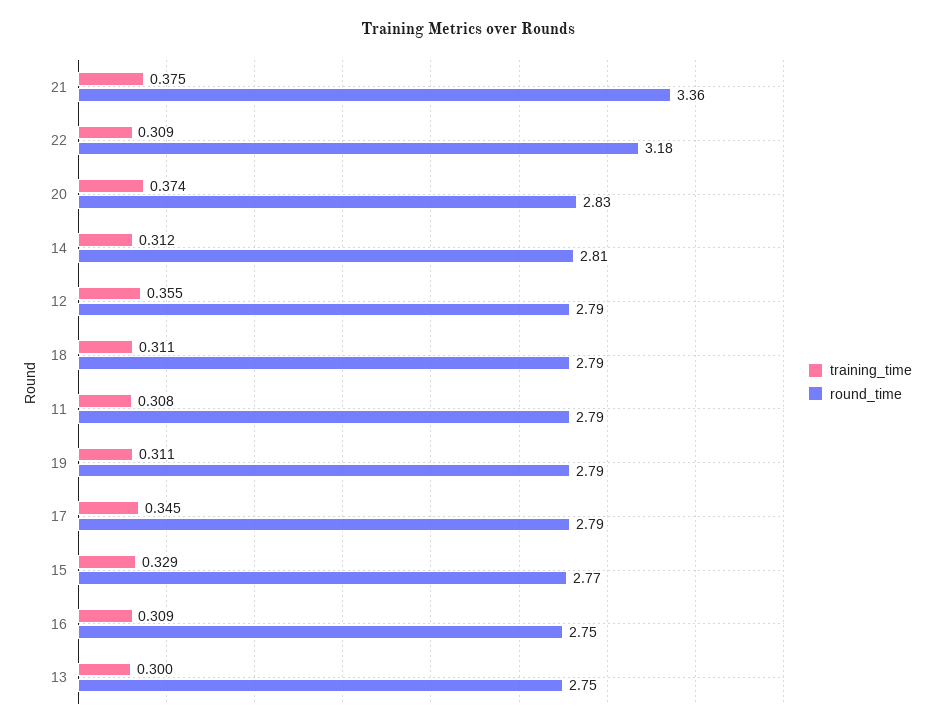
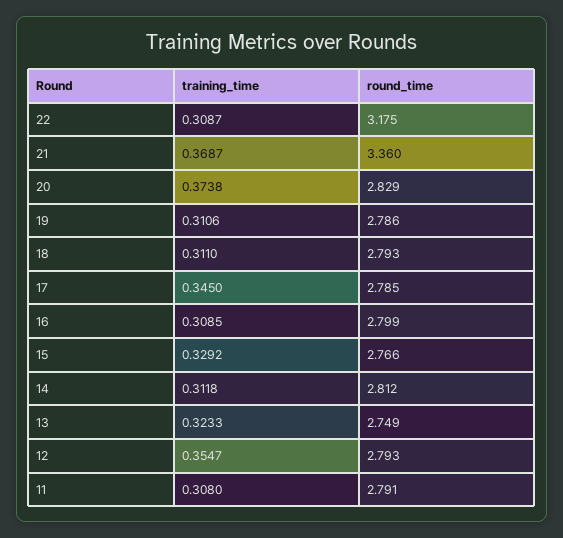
  {
    "training_time": {
-     "21": 0.375,
+     "21": 0.3687,
      "22": 0.3087,
      "20": 0.3738,
      "14": 0.3118,
      "12": 0.3547,
      "18": 0.311,
      "11": 0.308,
      "19": 0.3106,
      "17": 0.345,
      "15": 0.3292,
      "16": 0.3085,
-     "13": 0.3
+     "13": 0.3233
    },
    "round_time": {
      "21": 3.36,
      "22": 3.175,
      "20": 2.829,
      "14": 2.812,
      "12": 2.793,
      "18": 2.793,
      "11": 2.791,
      "19": 2.786,
      "17": 2.785,
      "15": 2.766,
-     "16": 2.75,
+     "16": 2.799,
      "13": 2.749
    }
  }

